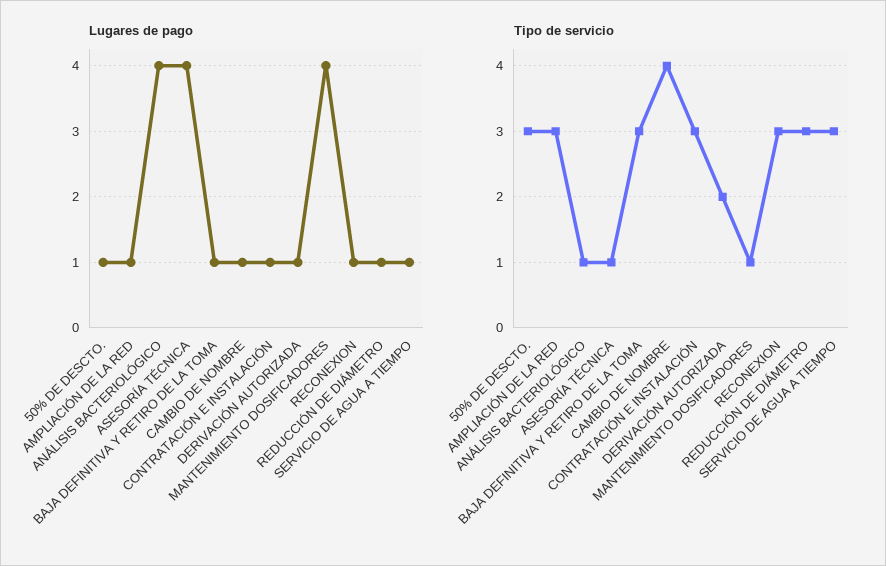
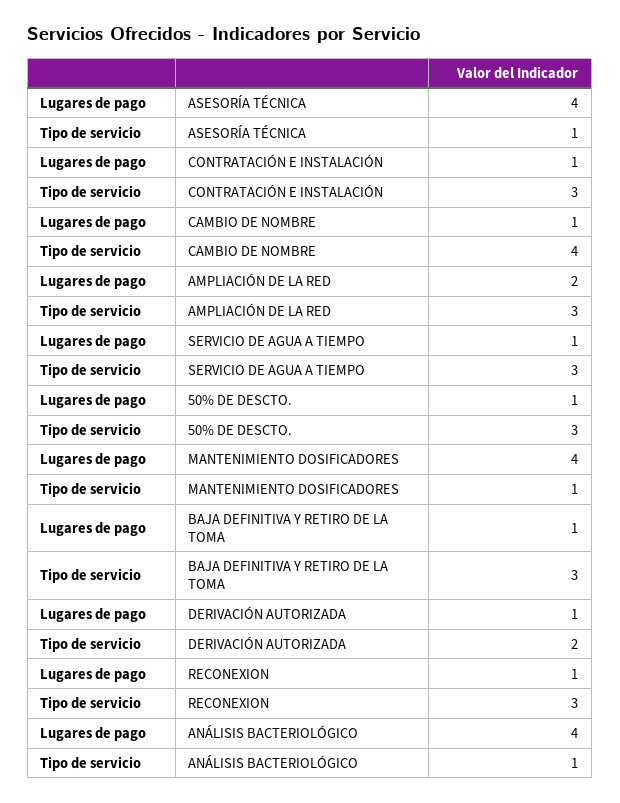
  {
    "Lugares de pago": {
      "50% DE DESCTO.": 1,
-     "AMPLIACIÓN DE LA RED": 1,
+     "AMPLIACIÓN DE LA RED": 2,
      "ANÁLISIS BACTERIOLÓGICO": 4,
      "ASESORÍA TÉCNICA": 4,
      "BAJA DEFINITIVA Y RETIRO DE LA TOMA": 1,
      "CAMBIO DE NOMBRE": 1,
      "CONTRATACIÓN E INSTALACIÓN": 1,
      "DERIVACIÓN AUTORIZADA": 1,
      "MANTENIMIENTO DOSIFICADORES": 4,
      "RECONEXION": 1,
-     "REDUCCIÓN DE DIÁMETRO": 1,
      "SERVICIO DE AGUA A TIEMPO": 1
    },
    "Tipo de servicio": {
      "50% DE DESCTO.": 3,
      "AMPLIACIÓN DE LA RED": 3,
      "ANÁLISIS BACTERIOLÓGICO": 1,
      "ASESORÍA TÉCNICA": 1,
      "BAJA DEFINITIVA Y RETIRO DE LA TOMA": 3,
      "CAMBIO DE NOMBRE": 4,
      "CONTRATACIÓN E INSTALACIÓN": 3,
      "DERIVACIÓN AUTORIZADA": 2,
      "MANTENIMIENTO DOSIFICADORES": 1,
      "RECONEXION": 3,
-     "REDUCCIÓN DE DIÁMETRO": 3,
      "SERVICIO DE AGUA A TIEMPO": 3
    }
  }

